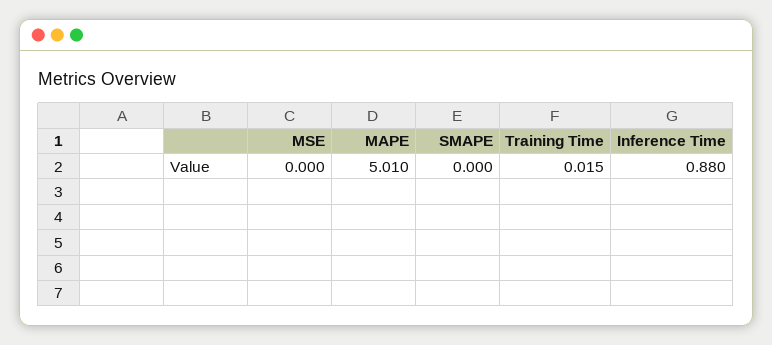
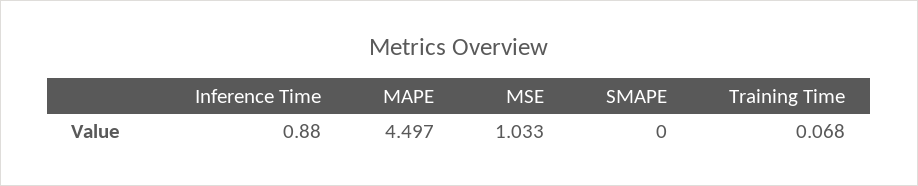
  {
-   "MSE": 0,
+   "MSE": 1.033,
-   "MAPE": 5.01,
+   "MAPE": 4.497,
    "SMAPE": 0,
-   "Training Time": 0.015,
+   "Training Time": 0.068,
    "Inference Time": 0.88
  }

